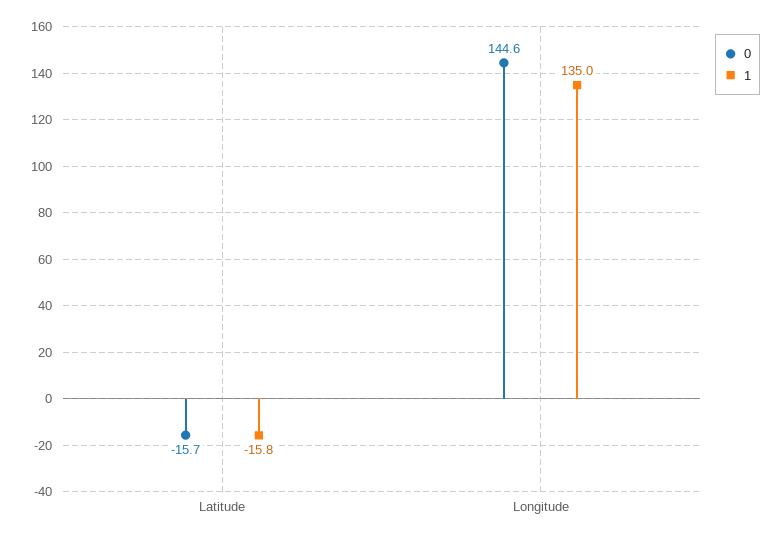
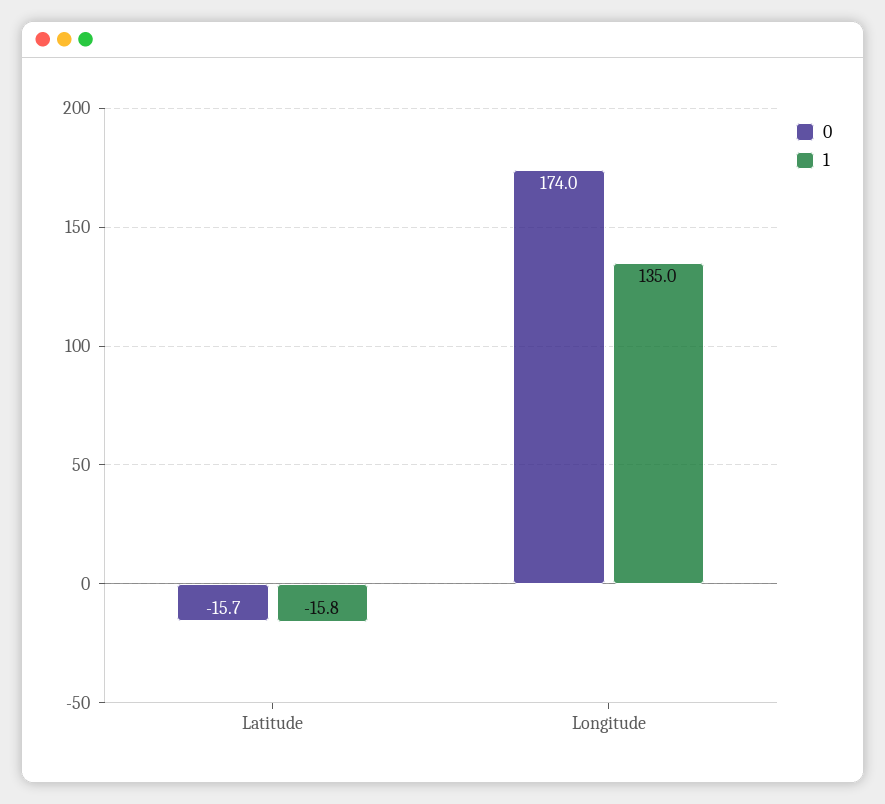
  {
    "0": {
      "Latitude": -15.7,
-     "Longitude": 144.6
+     "Longitude": 174
    },
    "1": {
      "Latitude": -15.8,
      "Longitude": 135
    }
  }

